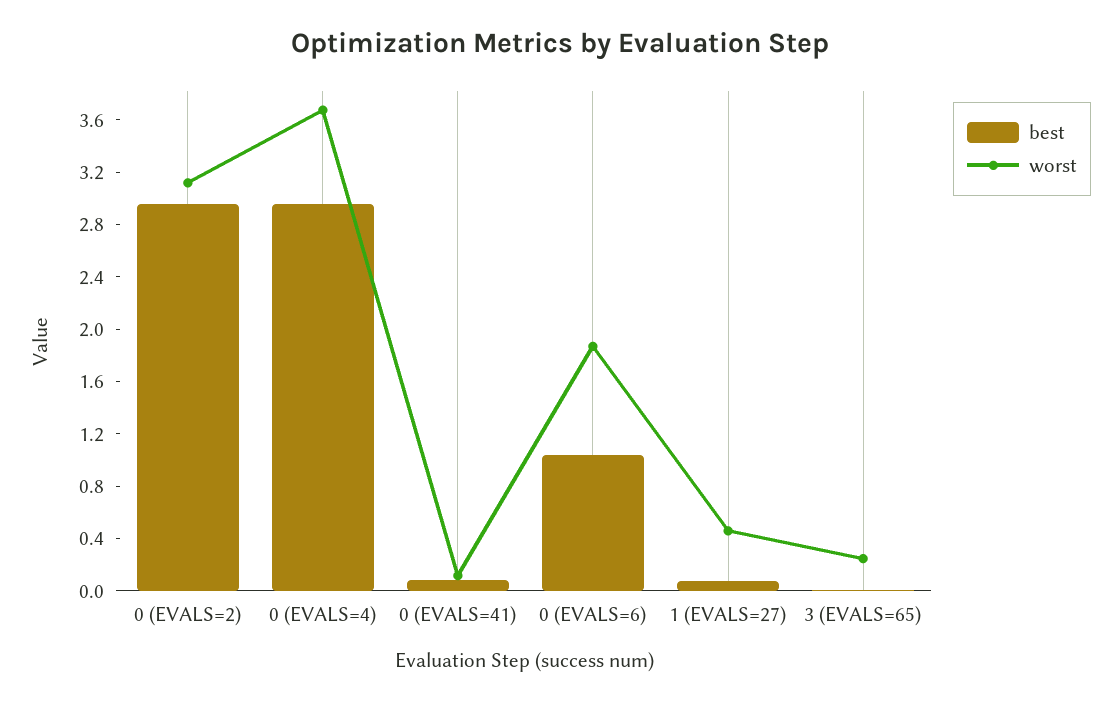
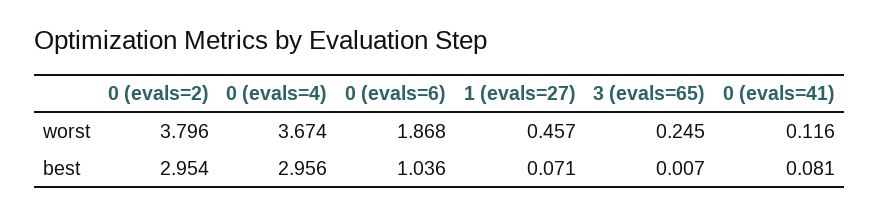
  {
    "best": {
      "0 (EVALS=2)": 2.954,
      "0 (EVALS=4)": 2.956,
      "0 (EVALS=41)": 0.081,
      "0 (EVALS=6)": 1.036,
      "1 (EVALS=27)": 0.071,
      "3 (EVALS=65)": 0.007
    },
    "worst": {
-     "0 (EVALS=2)": 3.1,
+     "0 (EVALS=2)": 3.796,
      "0 (EVALS=4)": 3.674,
      "0 (EVALS=41)": 0.116,
      "0 (EVALS=6)": 1.868,
      "1 (EVALS=27)": 0.457,
      "3 (EVALS=65)": 0.245
    }
  }

